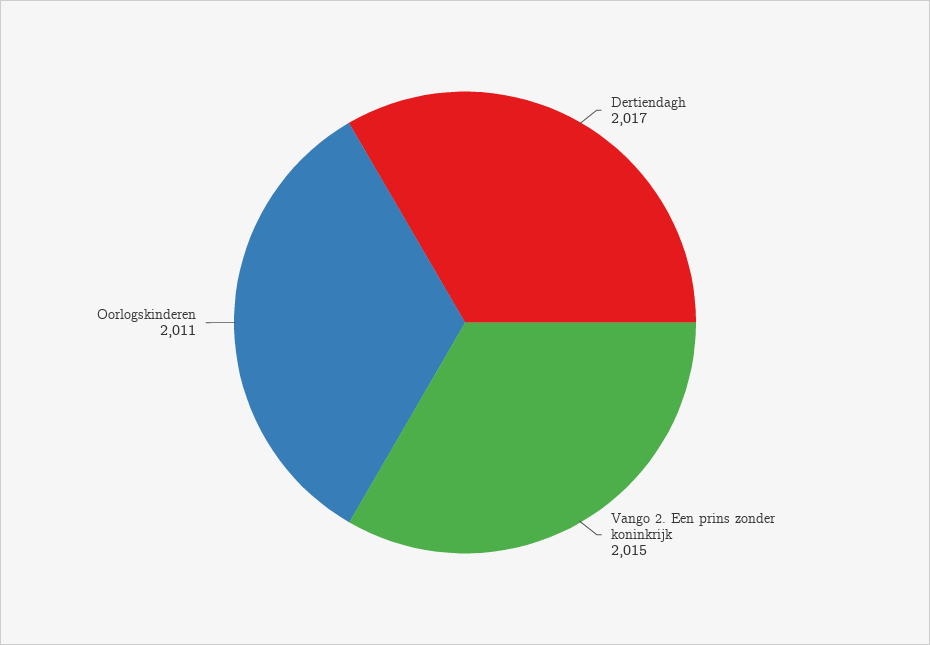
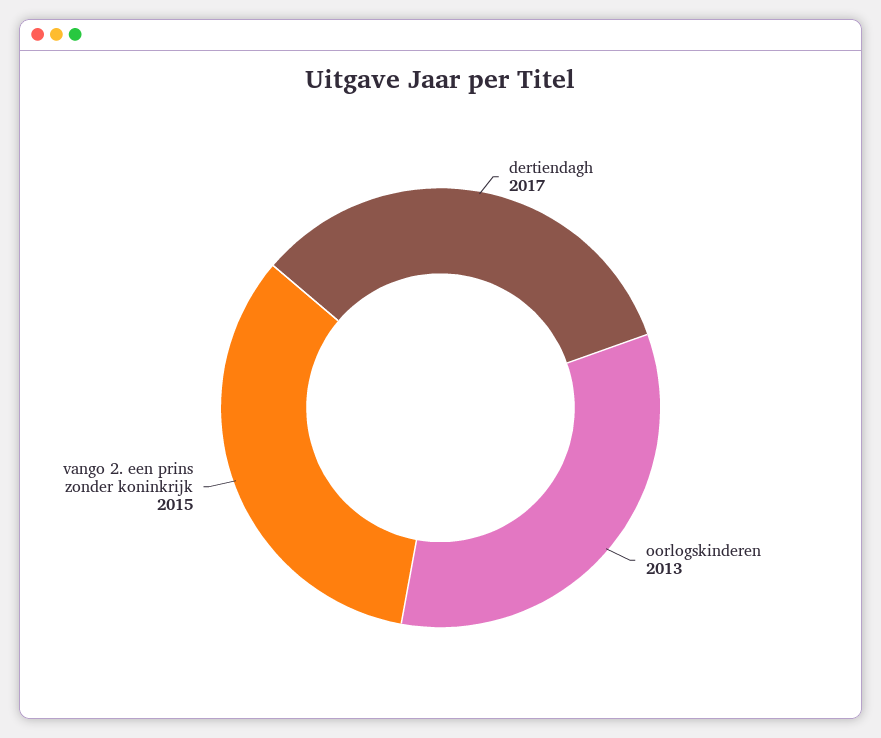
  {
    "Dertiendagh": 2017,
    "Vango 2. Een prins zonder koninkrijk": 2015,
-   "Oorlogskinderen": 2011
+   "Oorlogskinderen": 2013
  }

